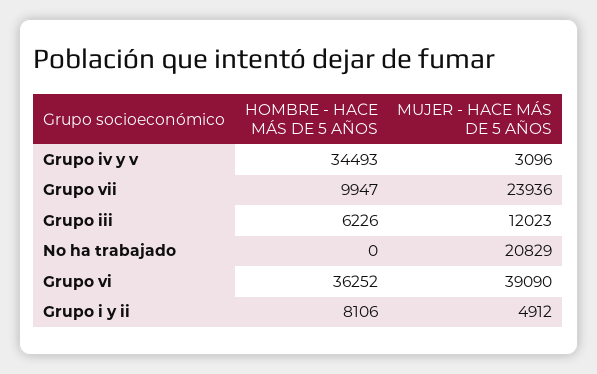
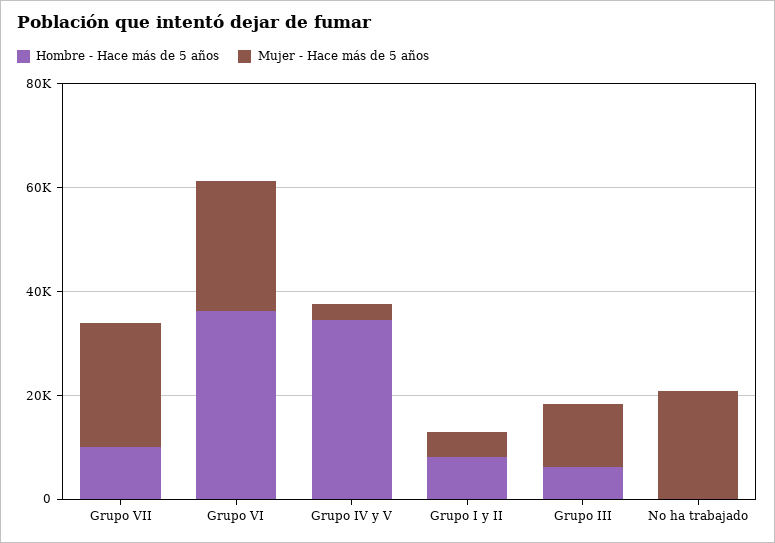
  {
    "HOMBRE - HACE MÁS DE 5 AÑOS": {
      "Grupo iv y v": 34493,
      "Grupo vii": 9947,
      "Grupo iii": 6226,
      "No ha trabajado": 0,
      "Grupo vi": 36252,
      "Grupo i y ii": 8106
    },
    "MUJER - HACE MÁS DE 5 AÑOS": {
      "Grupo iv y v": 3096,
      "Grupo vii": 23936,
      "Grupo iii": 12023,
      "No ha trabajado": 20829,
-     "Grupo vi": 39090,
+     "Grupo vi": 25000,
      "Grupo i y ii": 4912
    }
  }

